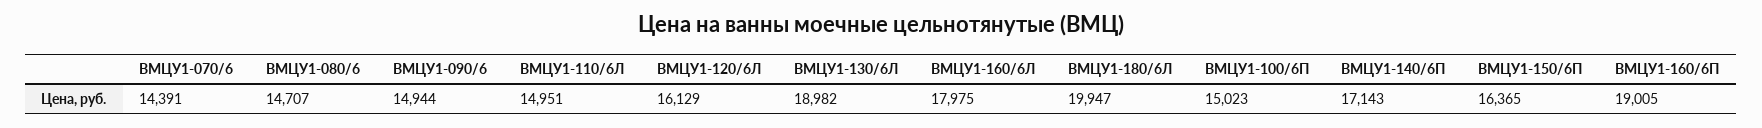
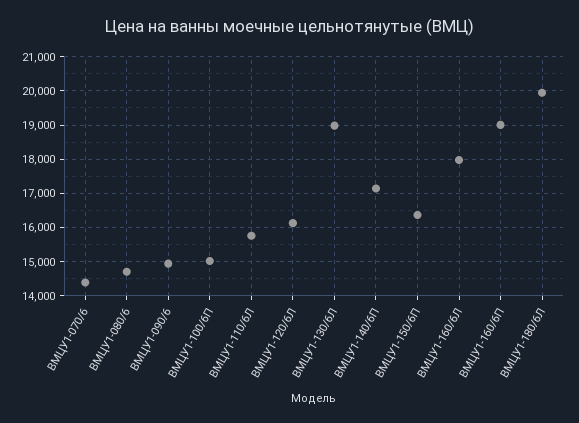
  {
    "ВМЦУ1-070/6": 14391,
    "ВМЦУ1-080/6": 14707,
    "ВМЦУ1-090/6": 14944,
-   "ВМЦУ1-110/6Л": 14951,
+   "ВМЦУ1-110/6Л": 15800,
    "ВМЦУ1-120/6Л": 16129,
    "ВМЦУ1-130/6Л": 18982,
    "ВМЦУ1-160/6Л": 17975,
    "ВМЦУ1-180/6Л": 19947,
    "ВМЦУ1-100/6П": 15023,
    "ВМЦУ1-140/6П": 17143,
    "ВМЦУ1-150/6П": 16365,
    "ВМЦУ1-160/6П": 19005
  }

